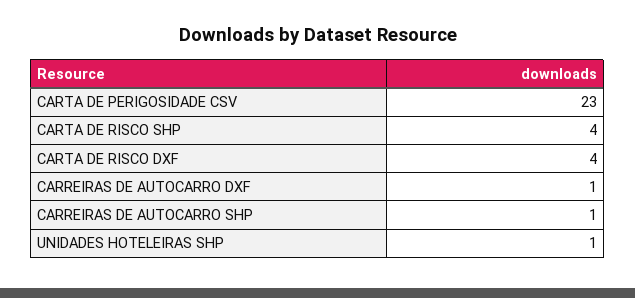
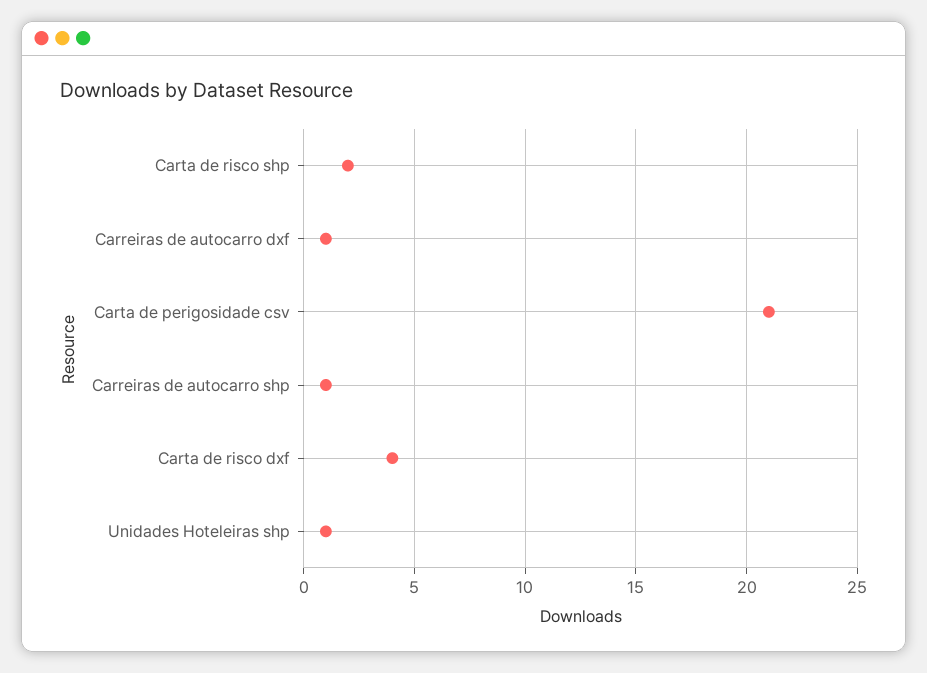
  {
-   "CARTA DE PERIGOSIDADE CSV": 23,
+   "CARTA DE PERIGOSIDADE CSV": 21,
-   "CARTA DE RISCO SHP": 4,
+   "CARTA DE RISCO SHP": 2,
    "CARTA DE RISCO DXF": 4,
    "CARREIRAS DE AUTOCARRO DXF": 1,
    "CARREIRAS DE AUTOCARRO SHP": 1,
    "UNIDADES HOTELEIRAS SHP": 1
  }

